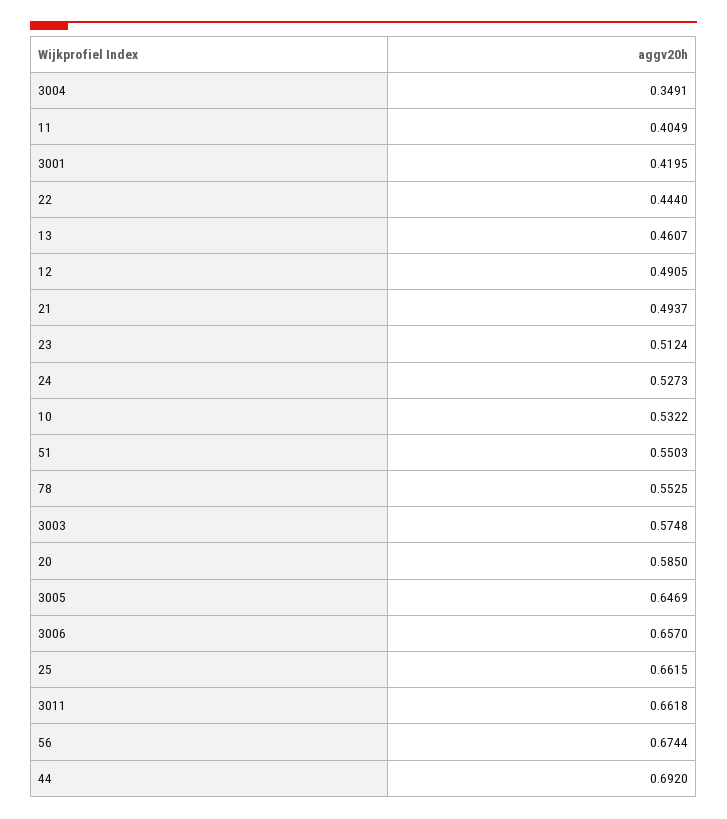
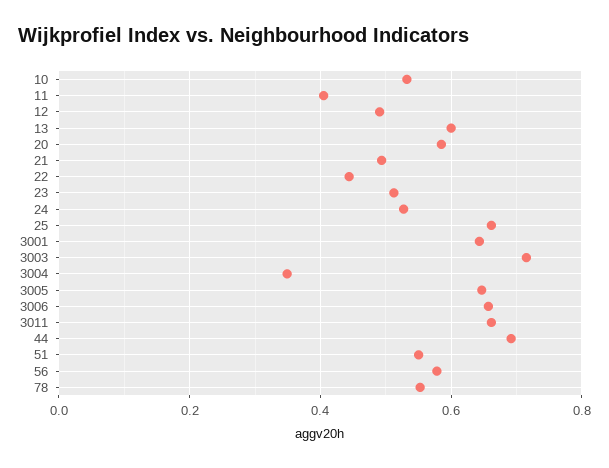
  {
    "3004": 0.3491,
    "11": 0.4049,
-   "3001": 0.4195,
+   "3001": 0.64,
    "22": 0.444,
-   "13": 0.4607,
+   "13": 0.6,
    "12": 0.4905,
    "21": 0.4937,
    "23": 0.5124,
    "24": 0.5273,
    "10": 0.5322,
    "51": 0.5503,
    "78": 0.5525,
-   "3003": 0.5748,
+   "3003": 0.72,
    "20": 0.585,
    "3005": 0.6469,
    "3006": 0.657,
    "25": 0.6615,
    "3011": 0.6618,
-   "56": 0.6744,
+   "56": 0.58,
    "44": 0.692
  }

